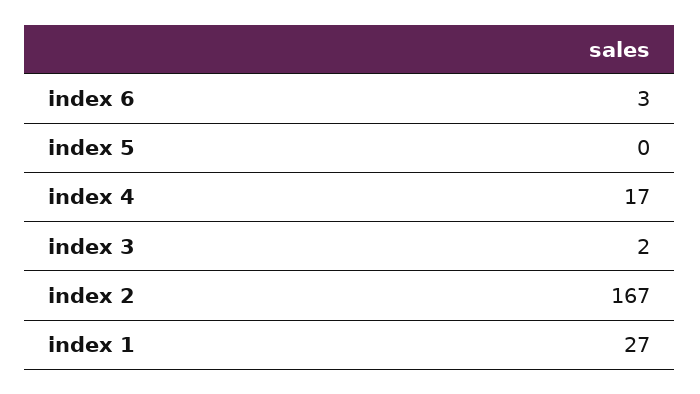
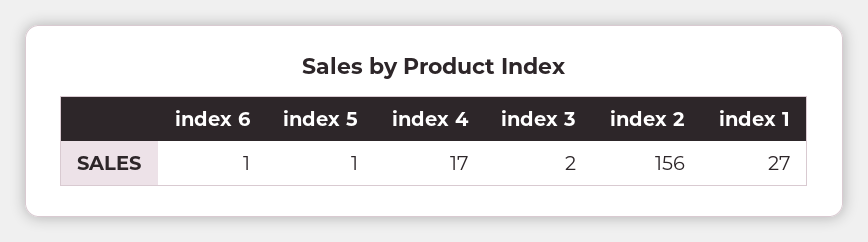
  {
-   "index 6": 3,
+   "index 6": 1,
-   "index 5": 0,
+   "index 5": 1,
    "index 4": 17,
    "index 3": 2,
-   "index 2": 167,
+   "index 2": 156,
    "index 1": 27
  }

